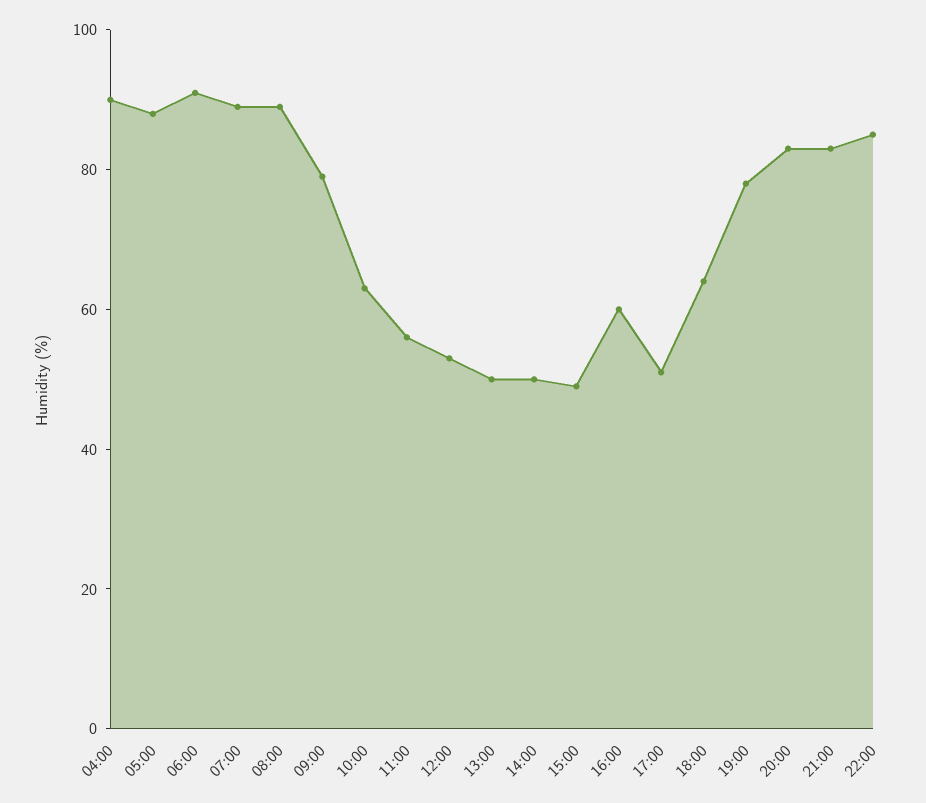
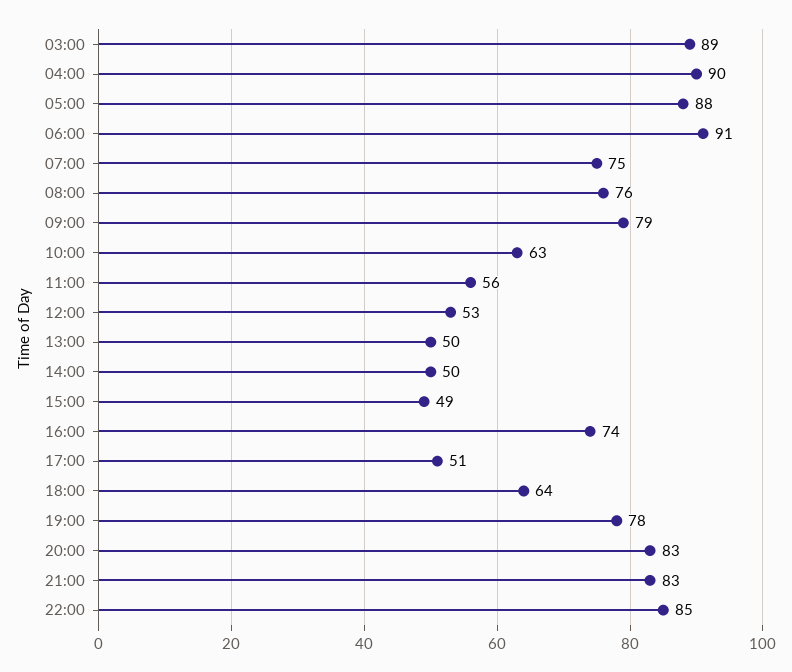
  {
    "04:00": 90,
    "05:00": 88,
    "06:00": 91,
-   "07:00": 90,
+   "07:00": 75,
-   "08:00": 90,
+   "08:00": 76,
    "09:00": 79,
    "10:00": 63,
    "11:00": 56,
    "12:00": 53,
    "13:00": 50,
    "14:00": 50,
    "15:00": 49,
-   "16:00": 60,
+   "16:00": 74,
    "17:00": 51,
    "18:00": 64,
    "19:00": 78,
    "20:00": 83,
    "21:00": 83,
-   "22:00": 85
+   "22:00": 85,
+   "03:00": 89
  }

